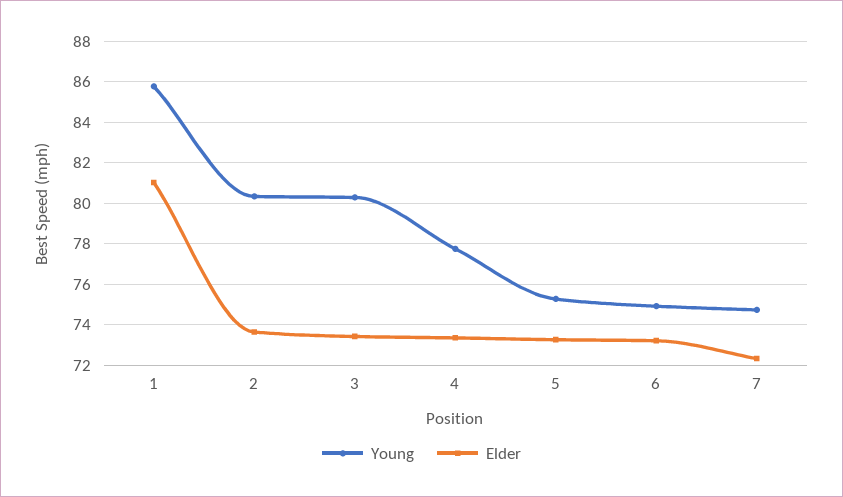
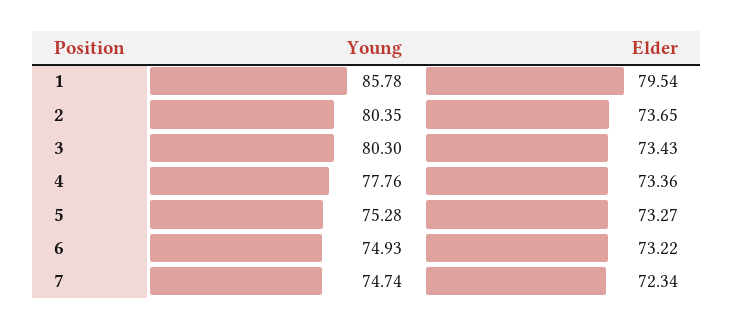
  {
    "Young": {
      "1": 85.78,
      "2": 80.35,
      "3": 80.3,
      "4": 77.76,
      "5": 75.28,
      "6": 74.93,
      "7": 74.74
    },
    "Elder": {
-     "1": 81,
+     "1": 79.54,
      "2": 73.65,
      "3": 73.43,
      "4": 73.36,
      "5": 73.27,
      "6": 73.22,
      "7": 72.34
    }
  }

